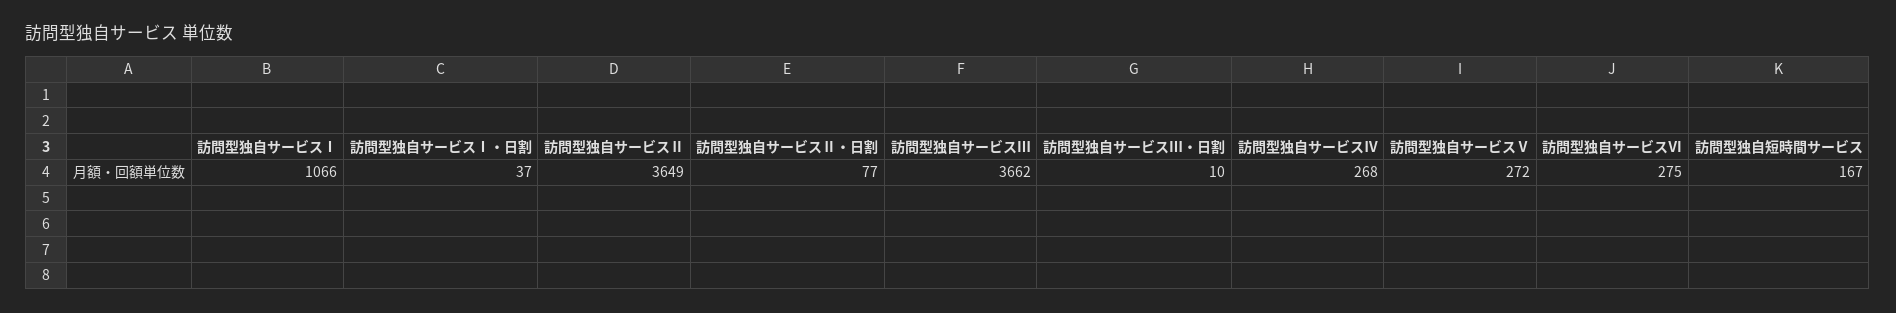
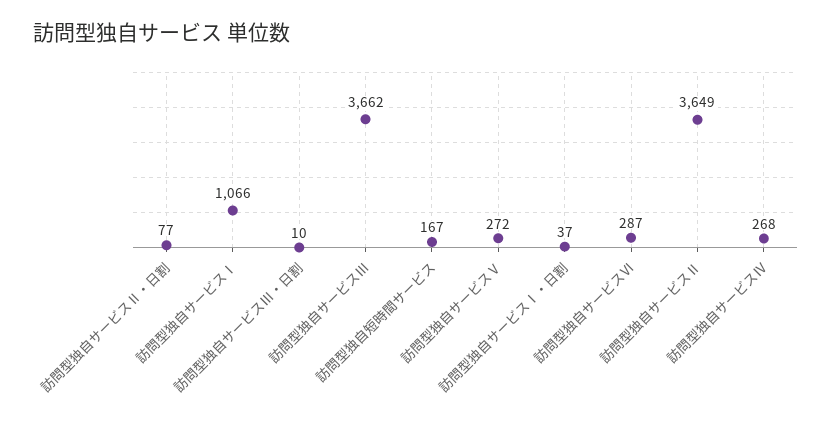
  {
    "訪問型独自サービスⅠ": 1066,
    "訪問型独自サービスⅠ・日割": 37,
    "訪問型独自サービスⅡ": 3649,
    "訪問型独自サービスⅡ・日割": 77,
    "訪問型独自サービスⅢ": 3662,
    "訪問型独自サービスⅢ・日割": 10,
    "訪問型独自サービスⅣ": 268,
    "訪問型独自サービスⅤ": 272,
-   "訪問型独自サービスⅥ": 275,
+   "訪問型独自サービスⅥ": 287,
    "訪問型独自短時間サービス": 167
  }

